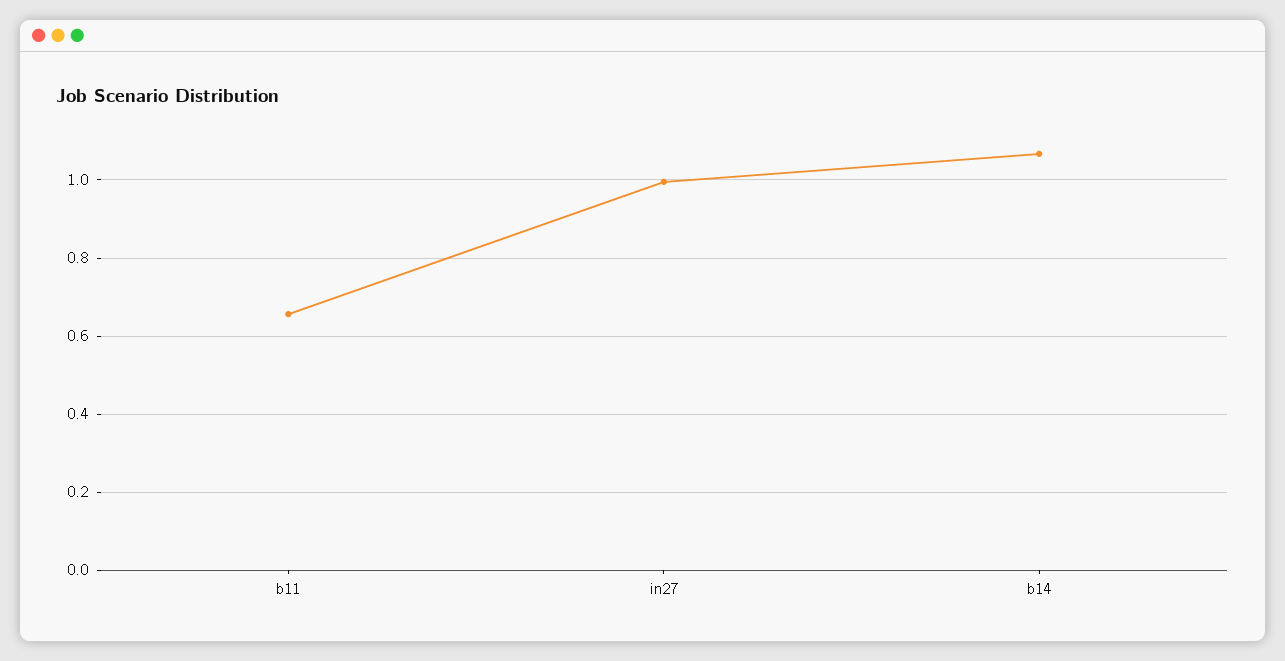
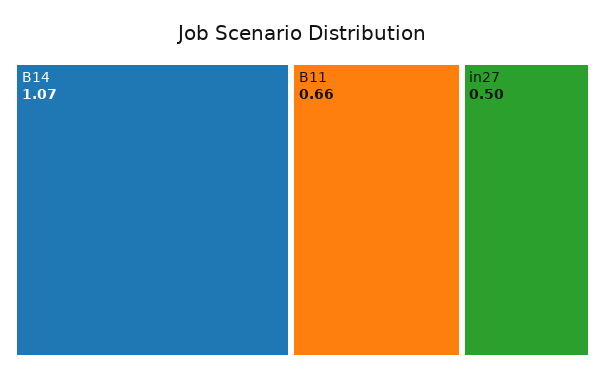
  {
    "b11": 0.66,
-   "in27": 1,
+   "in27": 0.5,
    "b14": 1.07
  }

